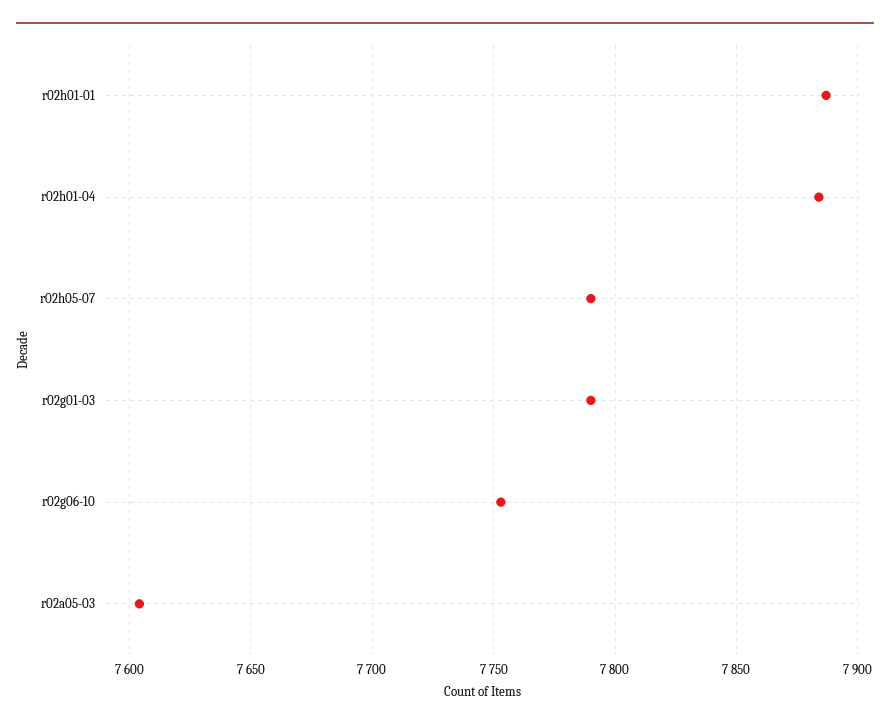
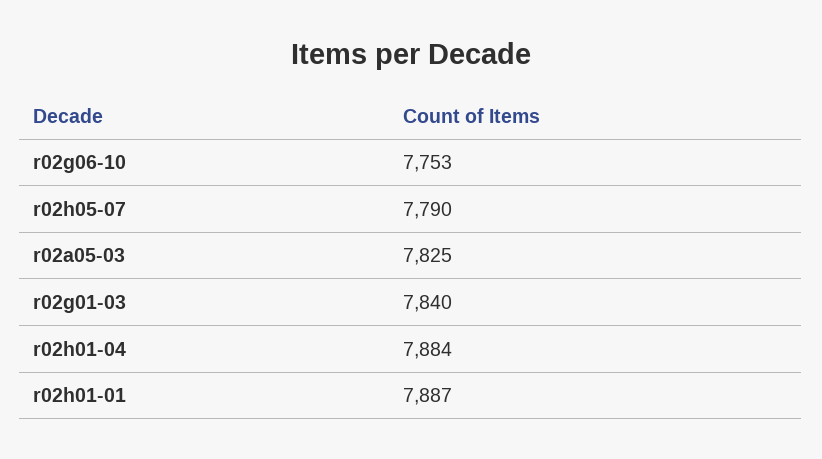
  {
    "r02h01-01": 7887,
    "r02h01-04": 7884,
    "r02h05-07": 7790,
-   "r02g01-03": 7790,
+   "r02g01-03": 7840,
    "r02g06-10": 7753,
-   "r02a05-03": 7605
+   "r02a05-03": 7825
  }

